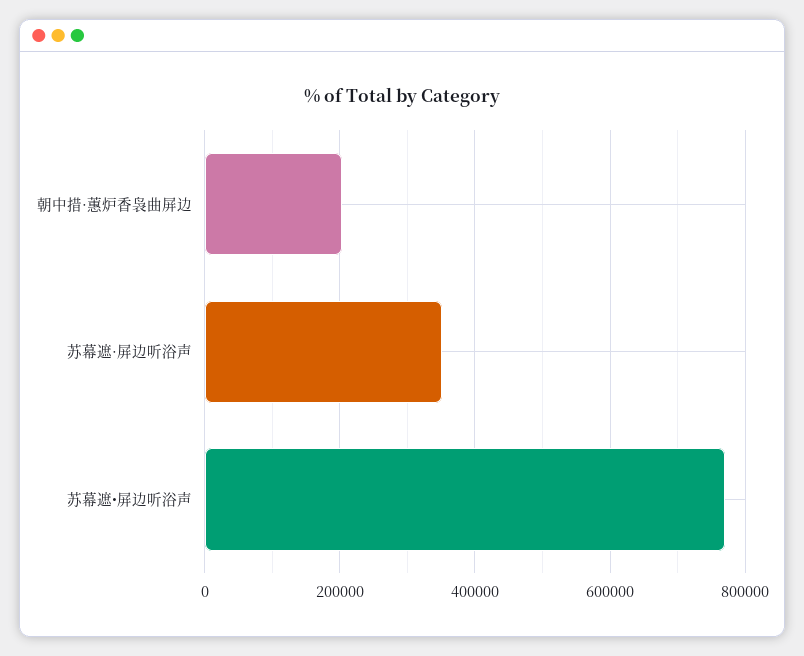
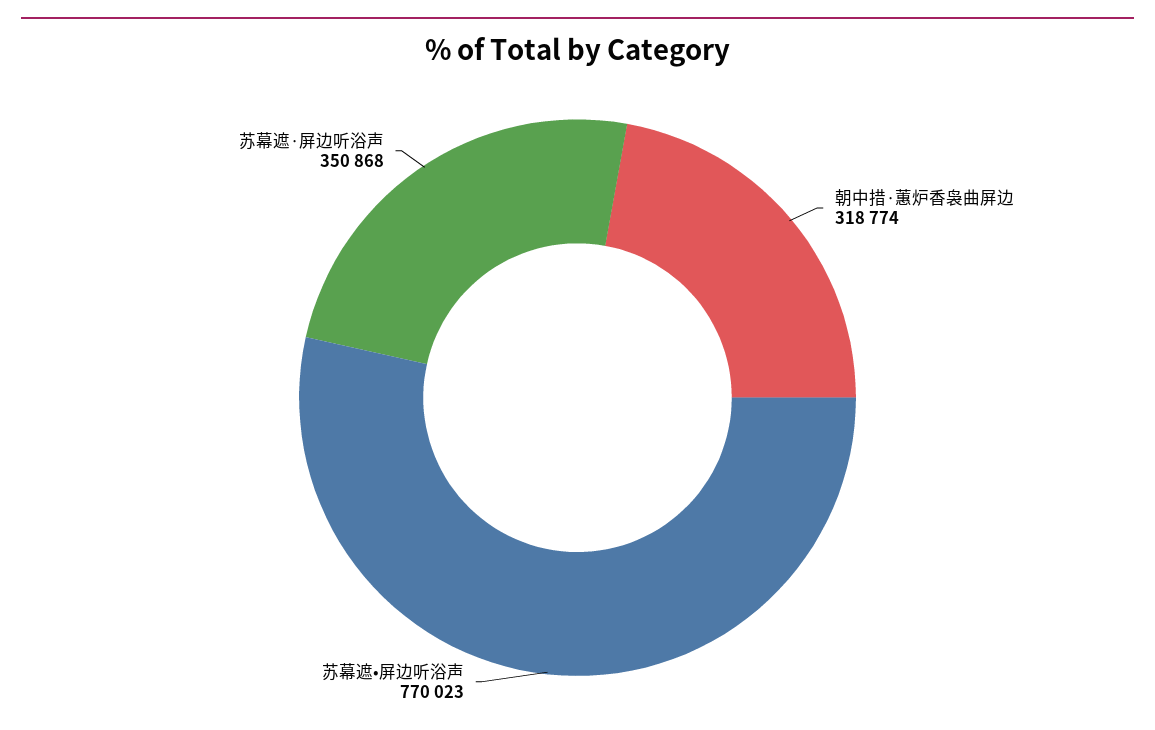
  {
-   "朝中措·蕙炉香袅曲屏边": 200000,
+   "朝中措·蕙炉香袅曲屏边": 318774,
    "苏幕遮·屏边听浴声": 350868,
    "苏幕遮•屏边听浴声": 770023
  }

